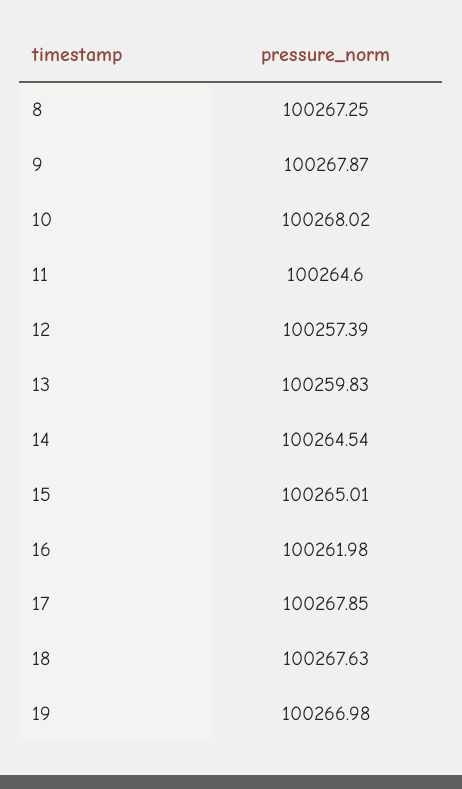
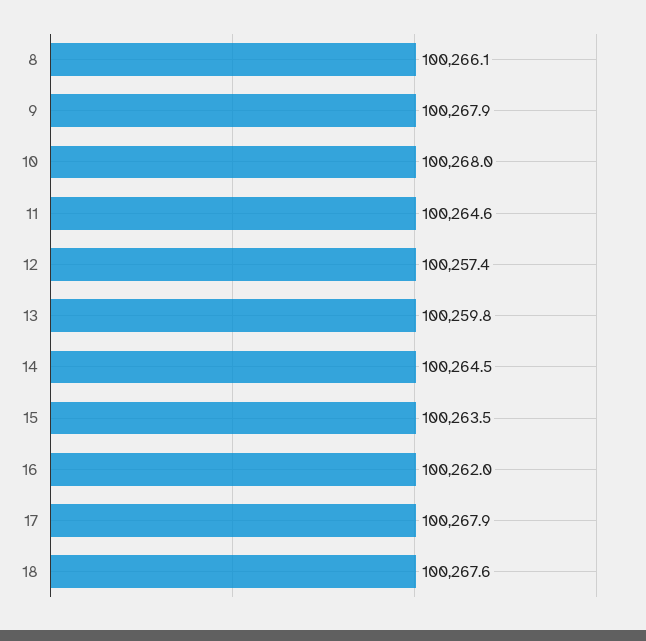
  {
-   "8": 100267.25,
+   "8": 100266.1,
    "9": 100267.87,
    "10": 100268.02,
    "11": 100264.6,
    "12": 100257.39,
    "13": 100259.83,
    "14": 100264.54,
-   "15": 100265.01,
+   "15": 100263.5,
    "16": 100261.98,
    "17": 100267.85,
-   "18": 100267.63,
+   "18": 100267.63
-   "19": 100266.98
  }

